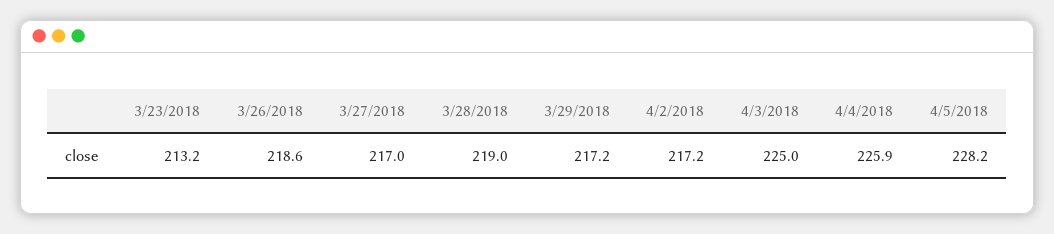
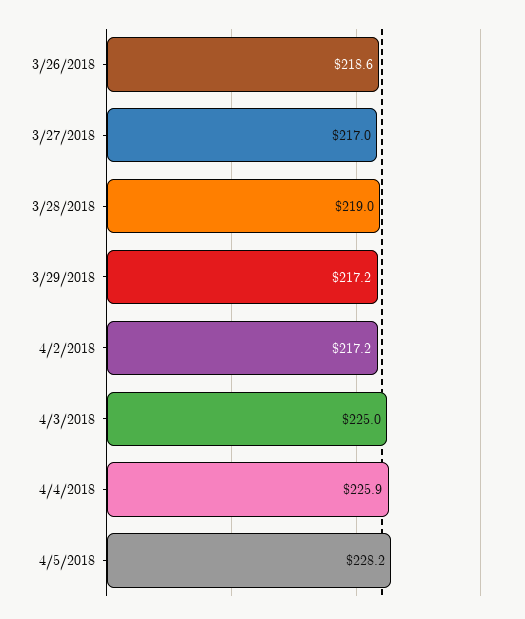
  {
-   "3/23/2018": 213.2,
    "3/26/2018": 218.6,
    "3/27/2018": 217,
    "3/28/2018": 219,
    "3/29/2018": 217.2,
    "4/2/2018": 217.2,
    "4/3/2018": 225,
    "4/4/2018": 225.9,
    "4/5/2018": 228.2
  }

